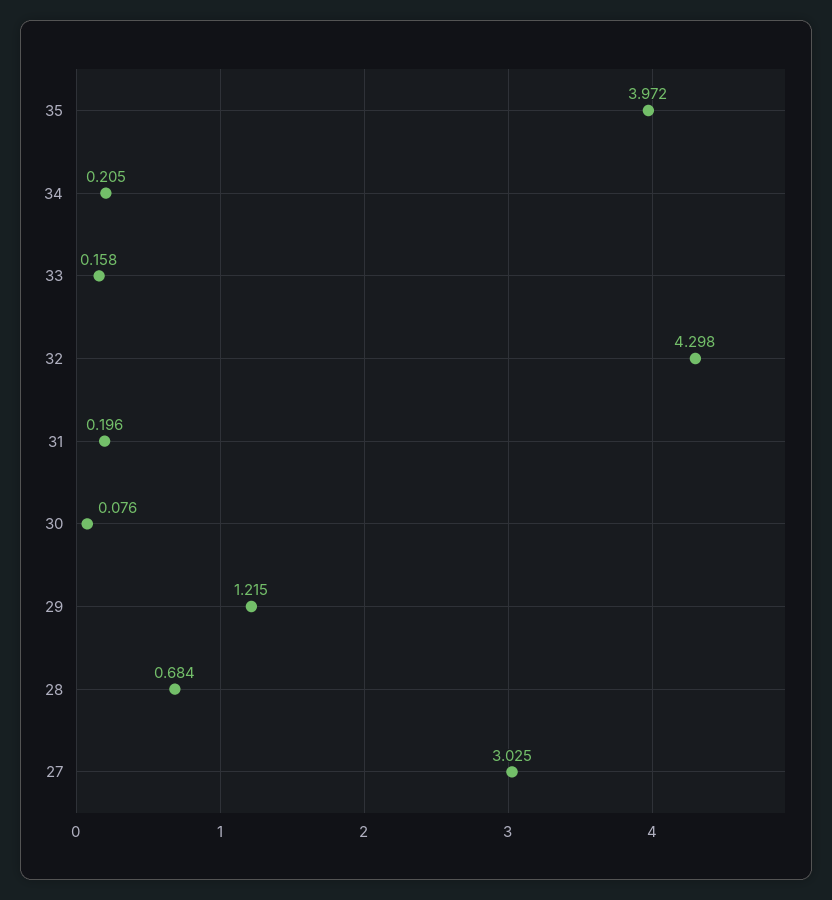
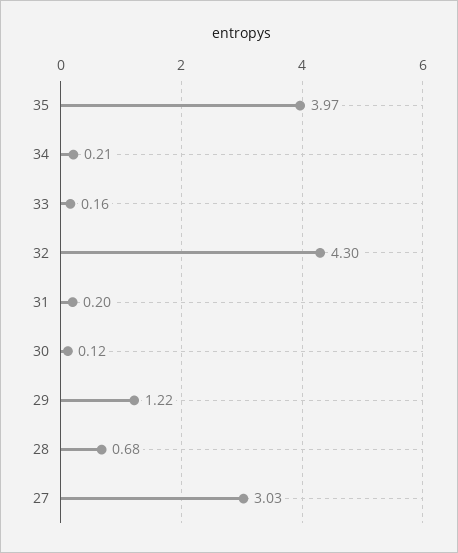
  {
    "35": 3.972,
    "34": 0.205,
    "33": 0.158,
    "32": 4.298,
    "31": 0.196,
-   "30": 0.076,
+   "30": 0.12,
    "29": 1.215,
    "28": 0.684,
    "27": 3.025
  }

